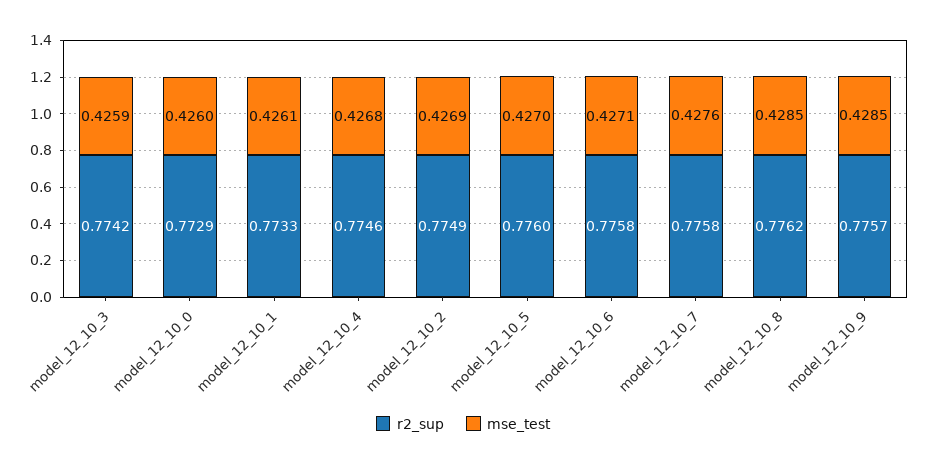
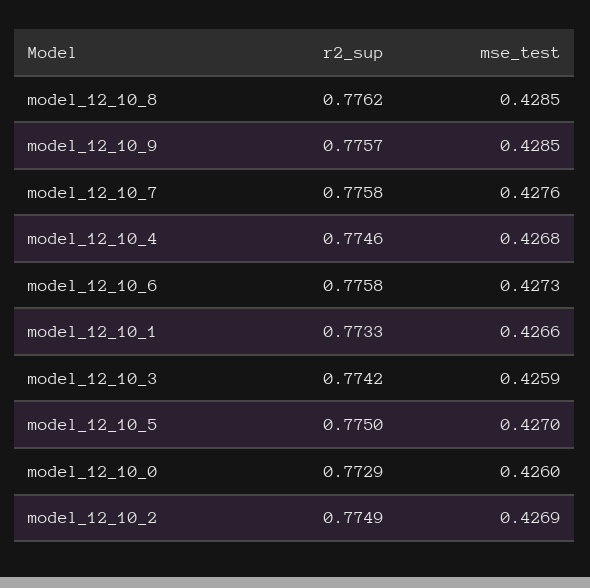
  {
    "r2_sup": {
      "model_12_10_3": 0.7742,
      "model_12_10_0": 0.7729,
      "model_12_10_1": 0.7733,
      "model_12_10_4": 0.7746,
      "model_12_10_2": 0.7749,
-     "model_12_10_5": 0.776,
+     "model_12_10_5": 0.775,
      "model_12_10_6": 0.7758,
      "model_12_10_7": 0.7758,
      "model_12_10_8": 0.7762,
      "model_12_10_9": 0.7757
    },
    "mse_test": {
      "model_12_10_3": 0.4259,
      "model_12_10_0": 0.426,
-     "model_12_10_1": 0.4261,
+     "model_12_10_1": 0.4266,
      "model_12_10_4": 0.4268,
      "model_12_10_2": 0.4269,
      "model_12_10_5": 0.427,
-     "model_12_10_6": 0.4271,
+     "model_12_10_6": 0.4273,
      "model_12_10_7": 0.4276,
      "model_12_10_8": 0.4285,
      "model_12_10_9": 0.4285
    }
  }

